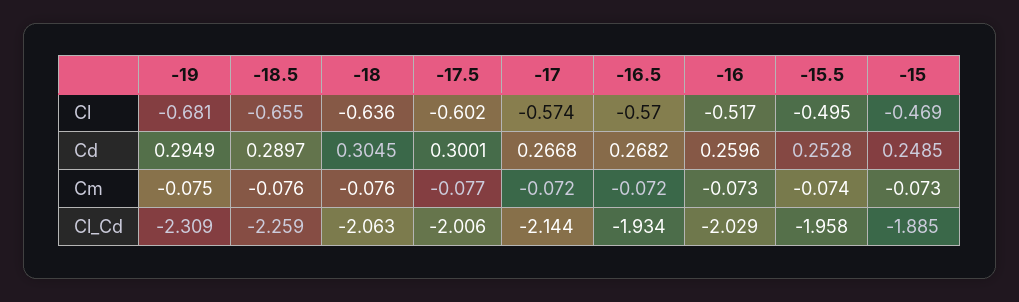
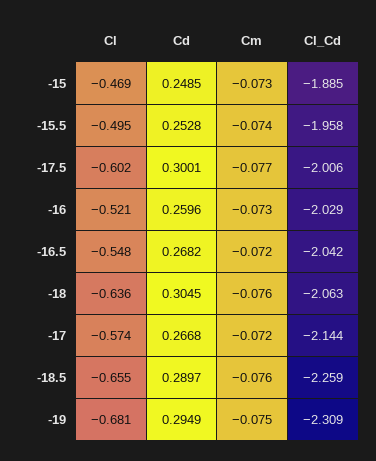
  {
    "-19": {
      "Cl": -0.681,
      "Cd": 0.2949,
      "Cm": -0.075,
      "Cl_Cd": -2.309
    },
    "-18.5": {
      "Cl": -0.655,
      "Cd": 0.2897,
      "Cm": -0.076,
      "Cl_Cd": -2.259
    },
    "-18": {
      "Cl": -0.636,
      "Cd": 0.3045,
      "Cm": -0.076,
      "Cl_Cd": -2.063
    },
    "-17.5": {
      "Cl": -0.602,
      "Cd": 0.3001,
      "Cm": -0.077,
      "Cl_Cd": -2.006
    },
    "-17": {
      "Cl": -0.574,
      "Cd": 0.2668,
      "Cm": -0.072,
      "Cl_Cd": -2.144
    },
    "-16.5": {
-     "Cl": -0.57,
+     "Cl": -0.548,
      "Cd": 0.2682,
      "Cm": -0.072,
-     "Cl_Cd": -1.934
+     "Cl_Cd": -2.042
    },
    "-16": {
-     "Cl": -0.517,
+     "Cl": -0.521,
      "Cd": 0.2596,
      "Cm": -0.073,
      "Cl_Cd": -2.029
    },
    "-15.5": {
      "Cl": -0.495,
      "Cd": 0.2528,
      "Cm": -0.074,
      "Cl_Cd": -1.958
    },
    "-15": {
      "Cl": -0.469,
      "Cd": 0.2485,
      "Cm": -0.073,
      "Cl_Cd": -1.885
    }
  }

